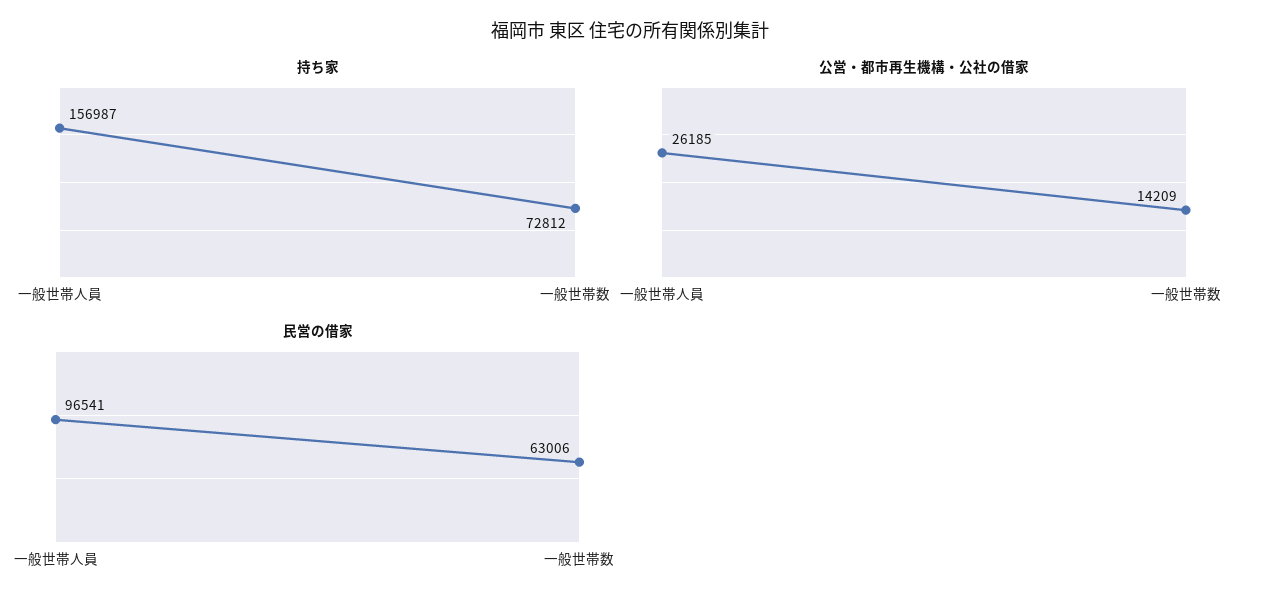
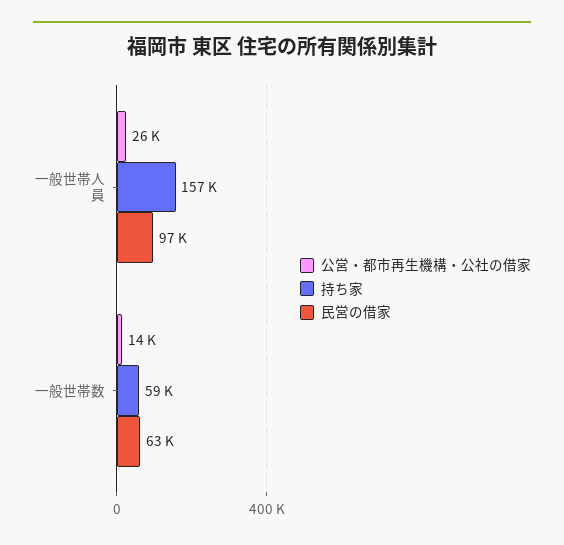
  {
    "持ち家": {
      "一般世帯人員": 156987,
-     "一般世帯数": 72812
+     "一般世帯数": 59000
    },
    "公営・都市再生機構・公社の借家": {
      "一般世帯人員": 26185,
      "一般世帯数": 14209
    },
    "民営の借家": {
      "一般世帯人員": 96541,
      "一般世帯数": 63006
    }
  }

